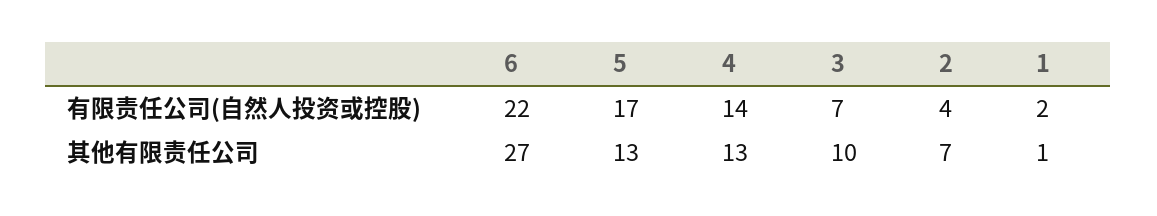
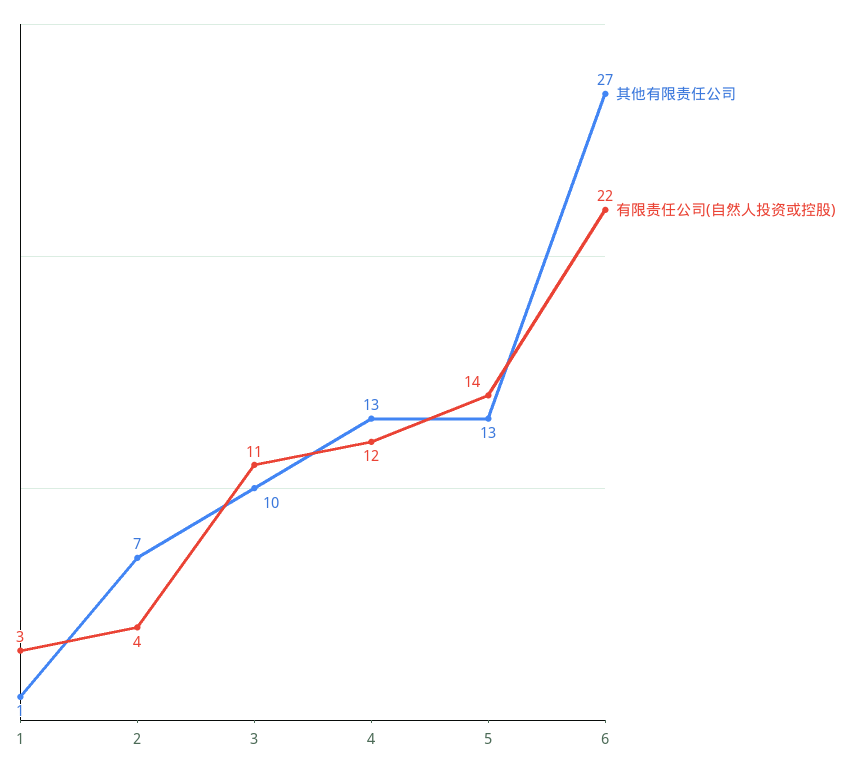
  {
    "有限责任公司(自然人投资或控股)": {
      "6": 22,
-     "5": 17,
+     "5": 14,
-     "4": 14,
+     "4": 12,
-     "3": 7,
+     "3": 11,
      "2": 4,
-     "1": 2
+     "1": 3
    },
    "其他有限责任公司": {
      "6": 27,
      "5": 13,
      "4": 13,
      "3": 10,
      "2": 7,
      "1": 1
    }
  }

